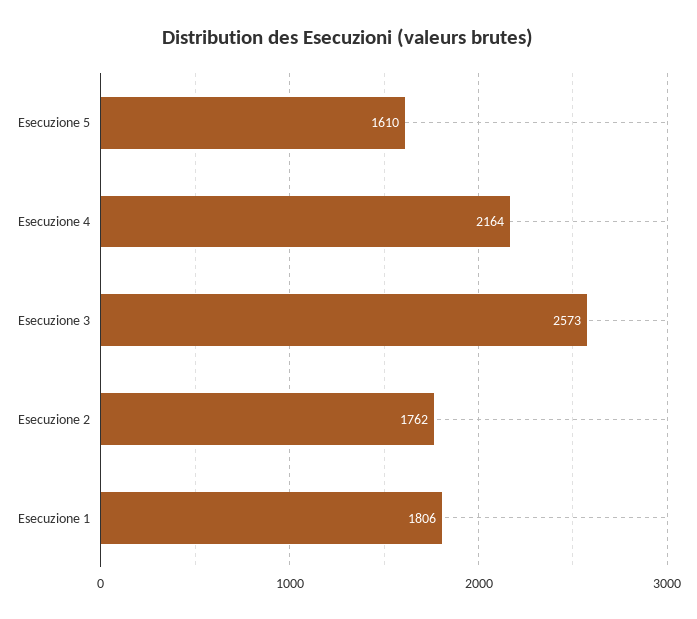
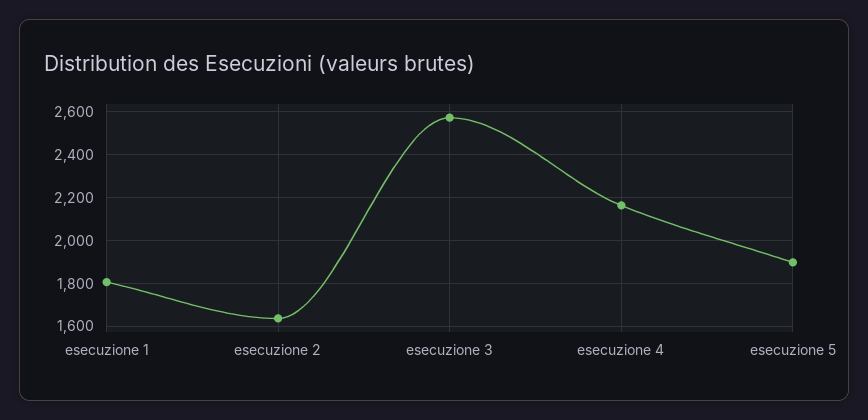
  {
-   "Esecuzione 5": 1610,
+   "Esecuzione 5": 1900,
    "Esecuzione 4": 2164,
    "Esecuzione 3": 2573,
-   "Esecuzione 2": 1762,
+   "Esecuzione 2": 1650,
    "Esecuzione 1": 1806
  }

